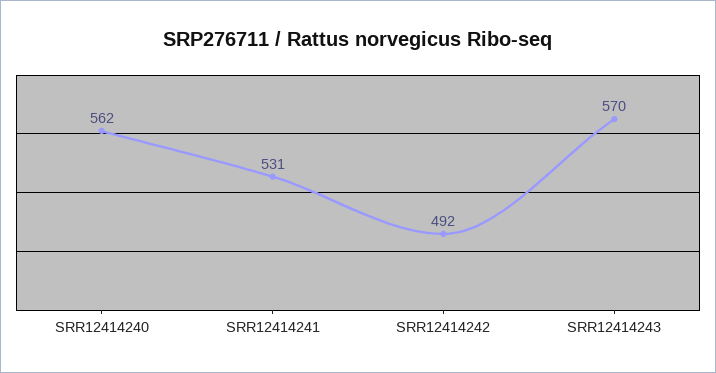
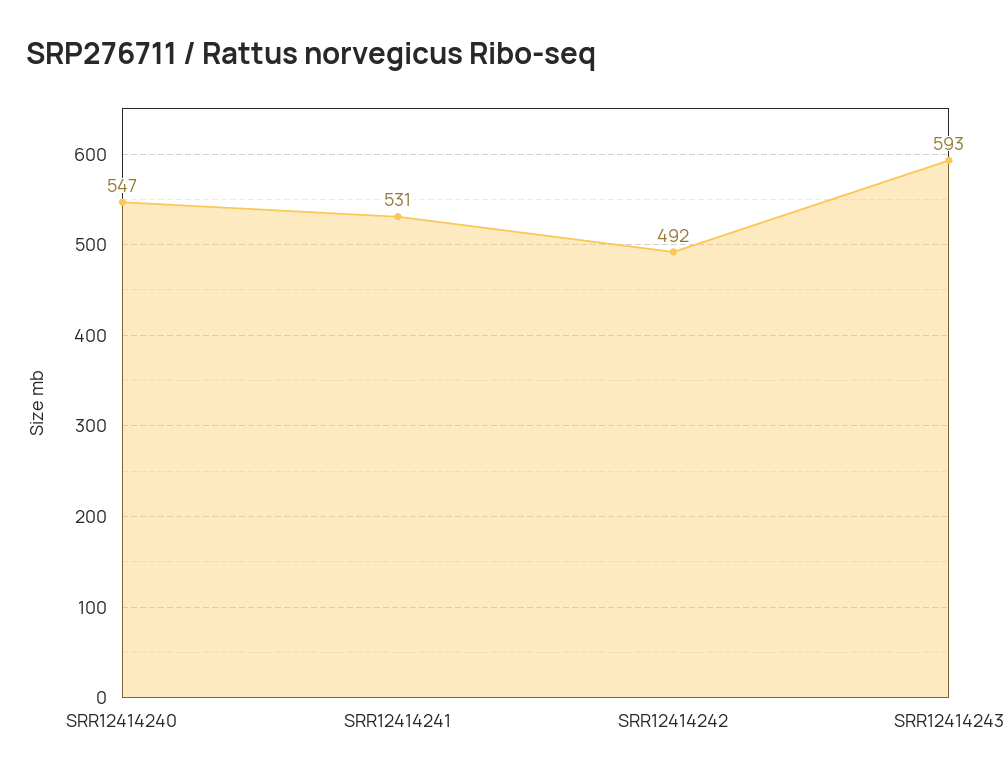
  {
-   "SRR12414240": 562,
+   "SRR12414240": 547,
    "SRR12414241": 531,
    "SRR12414242": 492,
-   "SRR12414243": 570
+   "SRR12414243": 593
  }

